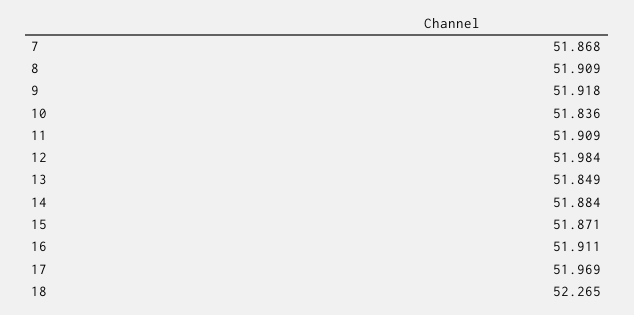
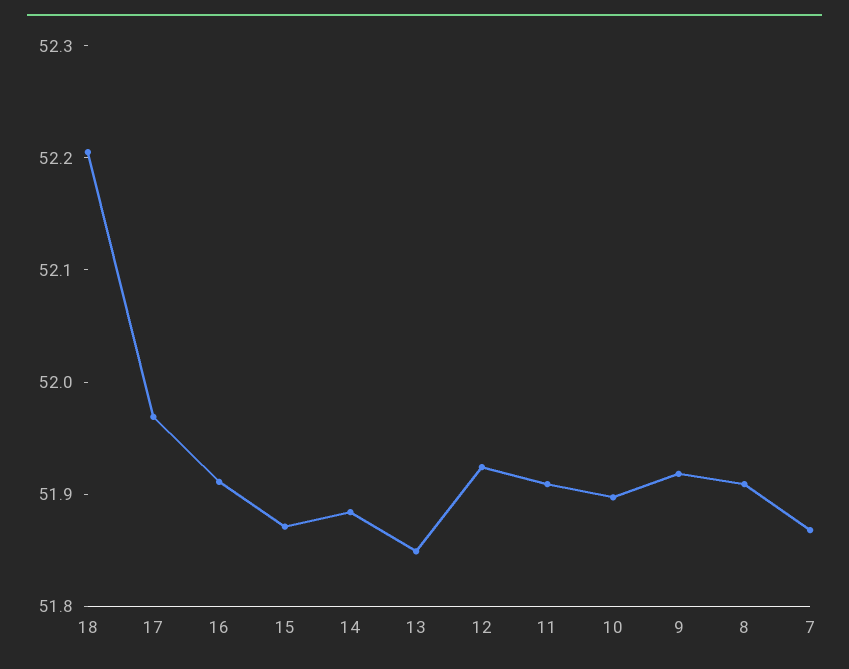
  {
    "7": 51.868,
    "8": 51.909,
    "9": 51.918,
-   "10": 51.836,
+   "10": 51.9,
    "11": 51.909,
-   "12": 51.984,
+   "12": 51.92,
    "13": 51.849,
    "14": 51.884,
    "15": 51.871,
    "16": 51.911,
    "17": 51.969,
-   "18": 52.265
+   "18": 52.2
  }

